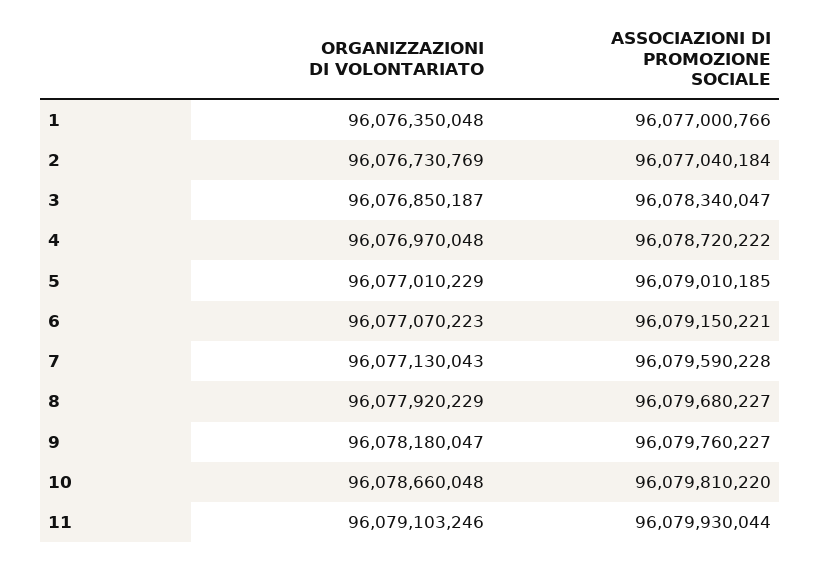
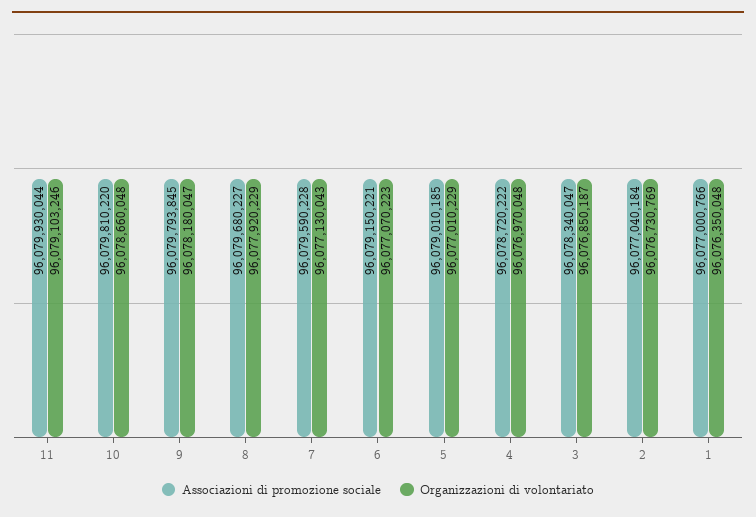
  {
    "ORGANIZZAZIONI DI VOLONTARIATO": {
      "1": 96076350048,
      "2": 96076730769,
      "3": 96076850187,
      "4": 96076970048,
      "5": 96077010229,
      "6": 96077070223,
      "7": 96077130043,
      "8": 96077920229,
      "9": 96078180047,
      "10": 96078660048,
      "11": 96079103246
    },
    "ASSOCIAZIONI DI PROMOZIONE SOCIALE": {
      "1": 96077000766,
      "2": 96077040184,
      "3": 96078340047,
      "4": 96078720222,
      "5": 96079010185,
      "6": 96079150221,
      "7": 96079590228,
      "8": 96079680227,
-     "9": 96079760227,
+     "9": 96079793845,
      "10": 96079810220,
      "11": 96079930044
    }
  }

